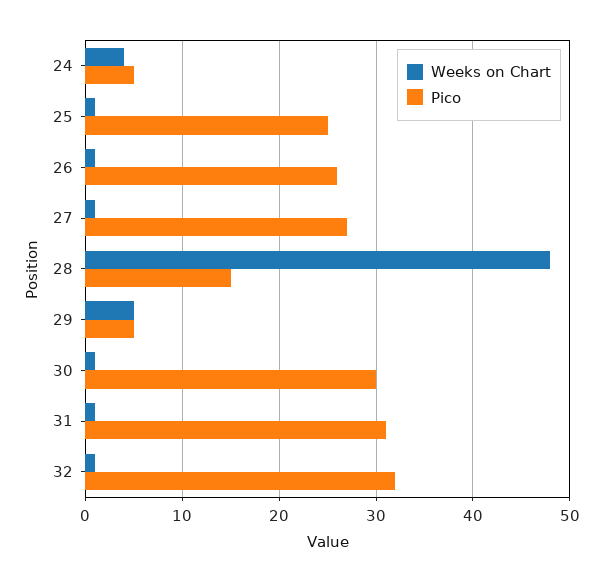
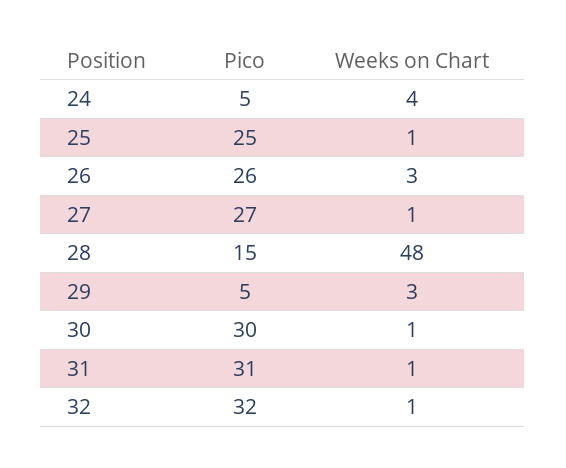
  {
    "Weeks on Chart": {
      "24": 4,
      "25": 1,
-     "26": 1,
+     "26": 3,
      "27": 1,
      "28": 48,
-     "29": 5,
+     "29": 3,
      "30": 1,
      "31": 1,
      "32": 1
    },
    "Pico": {
      "24": 5,
      "25": 25,
      "26": 26,
      "27": 27,
      "28": 15,
      "29": 5,
      "30": 30,
      "31": 31,
      "32": 32
    }
  }

